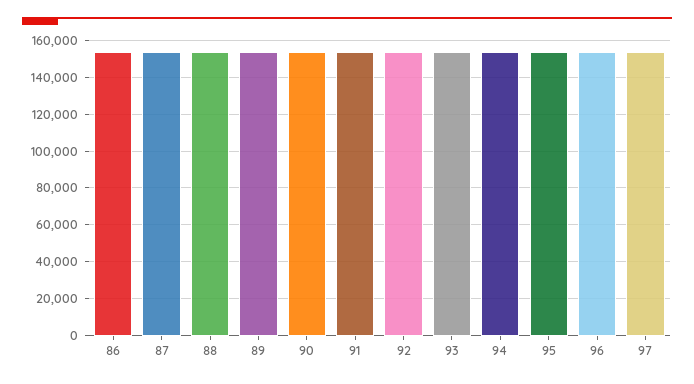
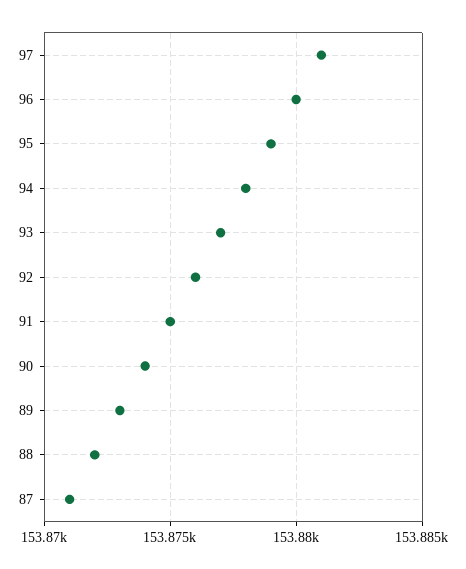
  {
-   "86": 155000,
    "87": 153871,
    "88": 153872,
    "89": 153873,
    "90": 153874,
    "91": 153875,
    "92": 153876,
    "93": 153877,
    "94": 153878,
    "95": 153879,
    "96": 153880,
    "97": 153881
  }

